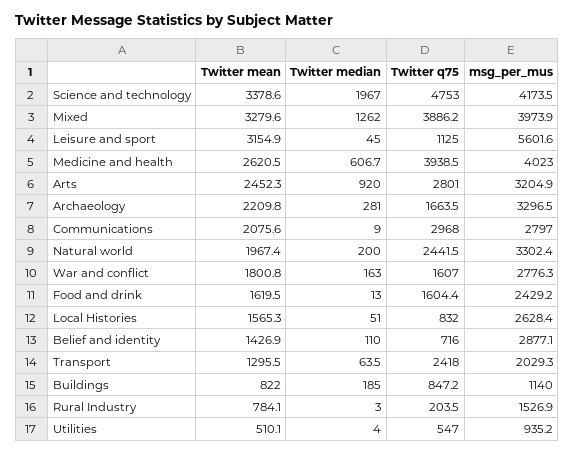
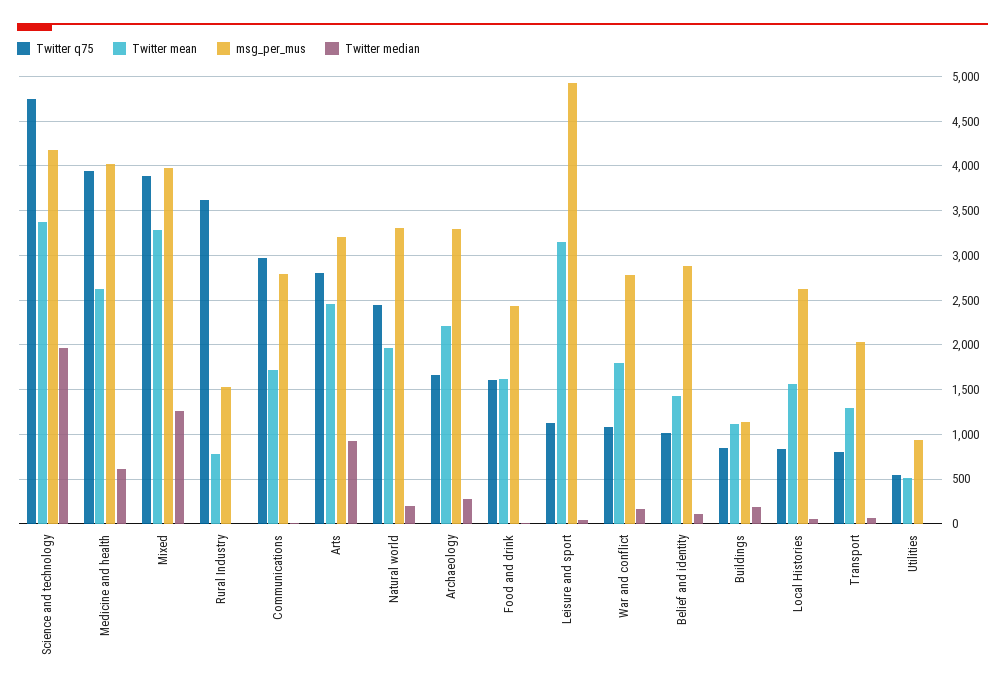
  {
    "Twitter mean": {
      "Science and technology": 3378.6,
      "Mixed": 3279.6,
      "Leisure and sport": 3154.9,
      "Medicine and health": 2620.5,
      "Arts": 2452.3,
      "Archaeology": 2209.8,
-     "Communications": 2075.6,
+     "Communications": 1700,
      "Natural world": 1967.4,
      "War and conflict": 1800.8,
      "Food and drink": 1619.5,
      "Local Histories": 1565.3,
      "Belief and identity": 1426.9,
      "Transport": 1295.5,
-     "Buildings": 822,
+     "Buildings": 1100,
      "Rural Industry": 784.1,
      "Utilities": 510.1
    },
    "Twitter median": {
      "Science and technology": 1967,
      "Mixed": 1262,
      "Leisure and sport": 45,
      "Medicine and health": 606.7,
      "Arts": 920,
      "Archaeology": 281,
      "Communications": 9,
      "Natural world": 200,
      "War and conflict": 163,
      "Food and drink": 13,
      "Local Histories": 51,
      "Belief and identity": 110,
      "Transport": 63.5,
      "Buildings": 185,
      "Rural Industry": 3,
      "Utilities": 4
    },
    "Twitter q75": {
      "Science and technology": 4753,
      "Mixed": 3886.2,
      "Leisure and sport": 1125,
      "Medicine and health": 3938.5,
      "Arts": 2801,
      "Archaeology": 1663.5,
      "Communications": 2968,
      "Natural world": 2441.5,
-     "War and conflict": 1607,
+     "War and conflict": 1100,
      "Food and drink": 1604.4,
      "Local Histories": 832,
-     "Belief and identity": 716,
+     "Belief and identity": 1000,
-     "Transport": 2418,
+     "Transport": 800,
      "Buildings": 847.2,
-     "Rural Industry": 203.5,
+     "Rural Industry": 3600,
      "Utilities": 547
    },
    "msg_per_mus": {
      "Science and technology": 4173.5,
      "Mixed": 3973.9,
-     "Leisure and sport": 5601.6,
+     "Leisure and sport": 4900,
      "Medicine and health": 4023,
      "Arts": 3204.9,
      "Archaeology": 3296.5,
      "Communications": 2797,
      "Natural world": 3302.4,
      "War and conflict": 2776.3,
      "Food and drink": 2429.2,
      "Local Histories": 2628.4,
      "Belief and identity": 2877.1,
      "Transport": 2029.3,
      "Buildings": 1140,
      "Rural Industry": 1526.9,
      "Utilities": 935.2
    }
  }

